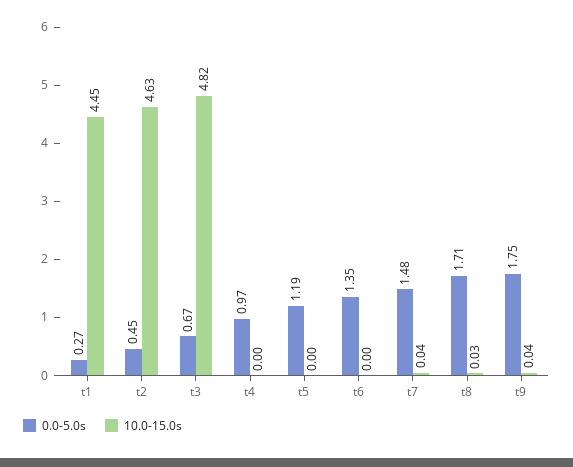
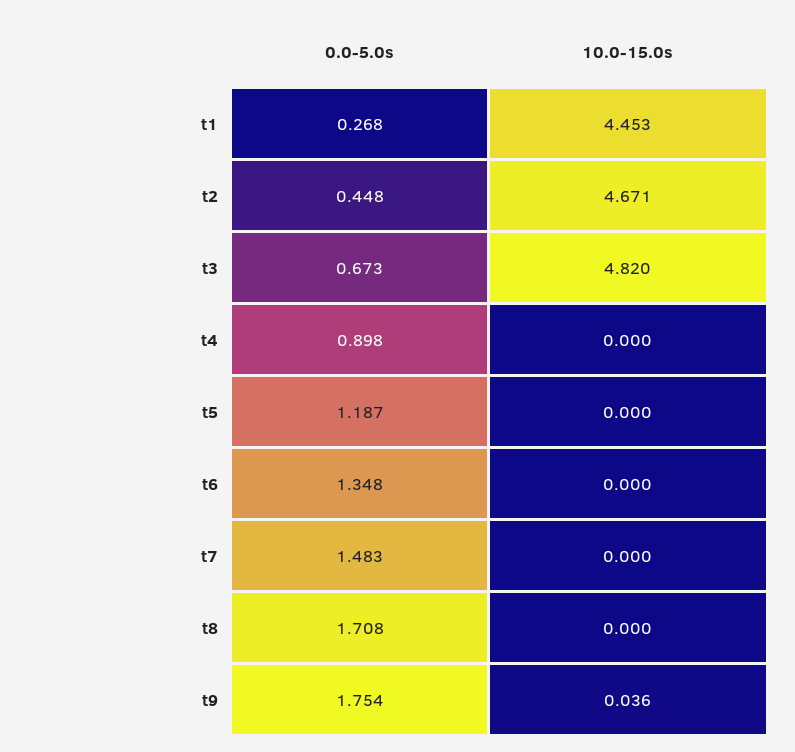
  {
    "0.0-5.0s": {
      "t1": 0.268,
      "t2": 0.448,
      "t3": 0.673,
-     "t4": 0.97,
+     "t4": 0.898,
      "t5": 1.187,
      "t6": 1.348,
      "t7": 1.483,
      "t8": 1.708,
      "t9": 1.754
    },
    "10.0-15.0s": {
      "t1": 4.453,
-     "t2": 4.63,
+     "t2": 4.671,
      "t3": 4.82,
      "t4": 0,
      "t5": 0,
      "t6": 0,
-     "t7": 0.04,
+     "t7": 0,
-     "t8": 0.03,
+     "t8": 0,
      "t9": 0.036
    }
  }

